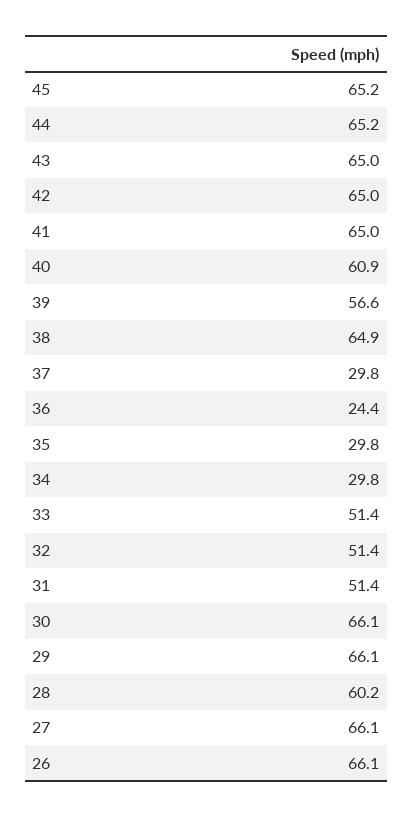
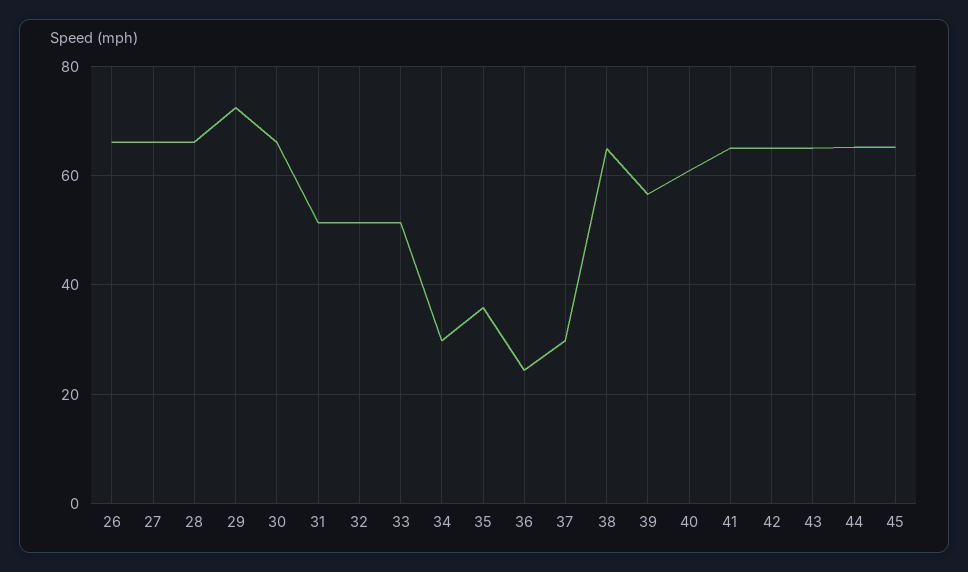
  {
    "45": 65.2,
    "44": 65.2,
    "43": 65,
    "42": 65,
    "41": 65,
    "40": 60.9,
    "39": 56.6,
    "38": 64.9,
    "37": 29.8,
    "36": 24.4,
-   "35": 29.8,
+   "35": 36,
    "34": 29.8,
    "33": 51.4,
    "32": 51.4,
    "31": 51.4,
    "30": 66.1,
-   "29": 66.1,
+   "29": 72,
-   "28": 60.2,
+   "28": 66,
    "27": 66.1,
    "26": 66.1
  }

